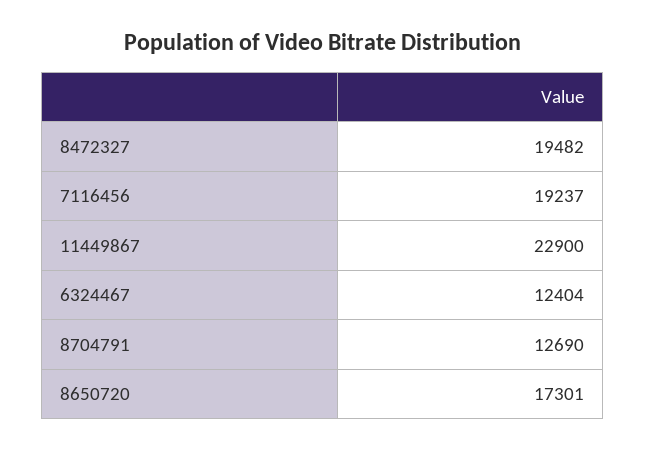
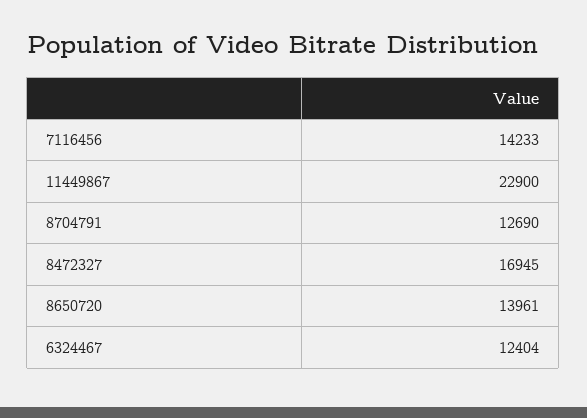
  {
-   "8472327": 19482,
+   "8472327": 16945,
-   "7116456": 19237,
+   "7116456": 14233,
    "11449867": 22900,
    "6324467": 12404,
    "8704791": 12690,
-   "8650720": 17301
+   "8650720": 13961
  }

